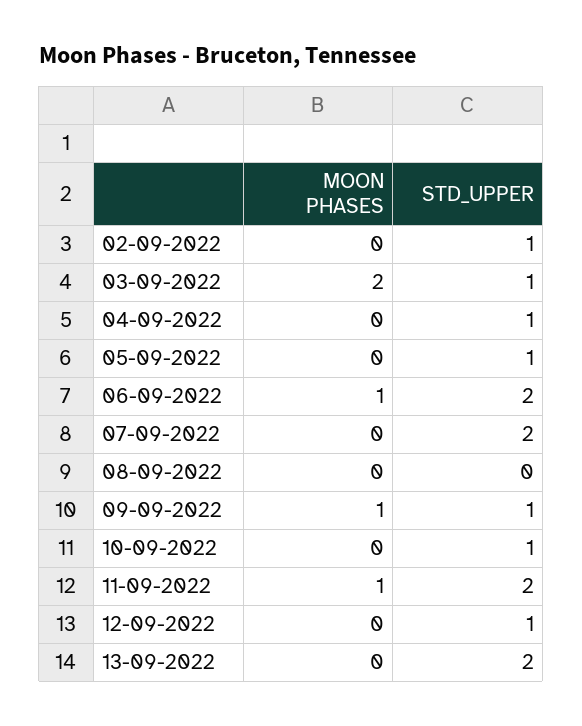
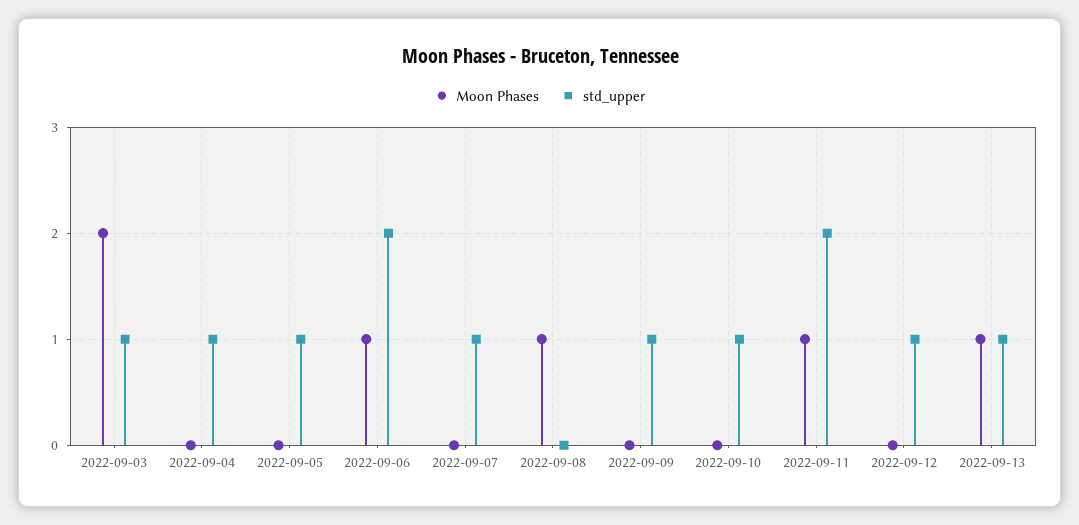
  {
    "MOON PHASES": {
-     "02-09-2022": 0,
      "03-09-2022": 2,
      "04-09-2022": 0,
      "05-09-2022": 0,
      "06-09-2022": 1,
      "07-09-2022": 0,
-     "08-09-2022": 0,
+     "08-09-2022": 1,
-     "09-09-2022": 1,
+     "09-09-2022": 0,
      "10-09-2022": 0,
      "11-09-2022": 1,
      "12-09-2022": 0,
-     "13-09-2022": 0
+     "13-09-2022": 1
    },
    "STD_UPPER": {
-     "02-09-2022": 1,
      "03-09-2022": 1,
      "04-09-2022": 1,
      "05-09-2022": 1,
      "06-09-2022": 2,
-     "07-09-2022": 2,
+     "07-09-2022": 1,
      "08-09-2022": 0,
      "09-09-2022": 1,
      "10-09-2022": 1,
      "11-09-2022": 2,
      "12-09-2022": 1,
-     "13-09-2022": 2
+     "13-09-2022": 1
    }
  }

